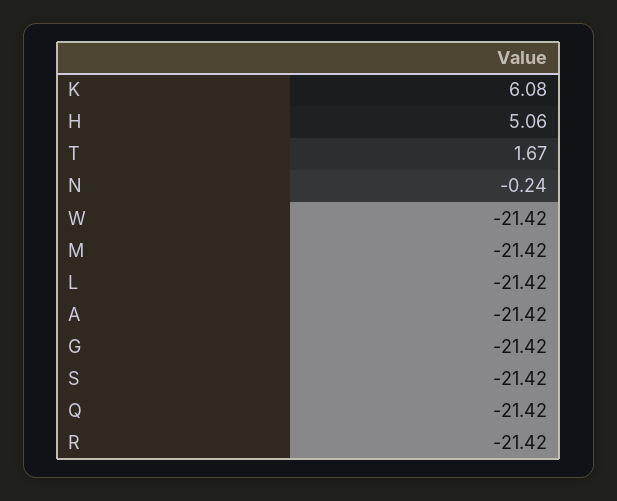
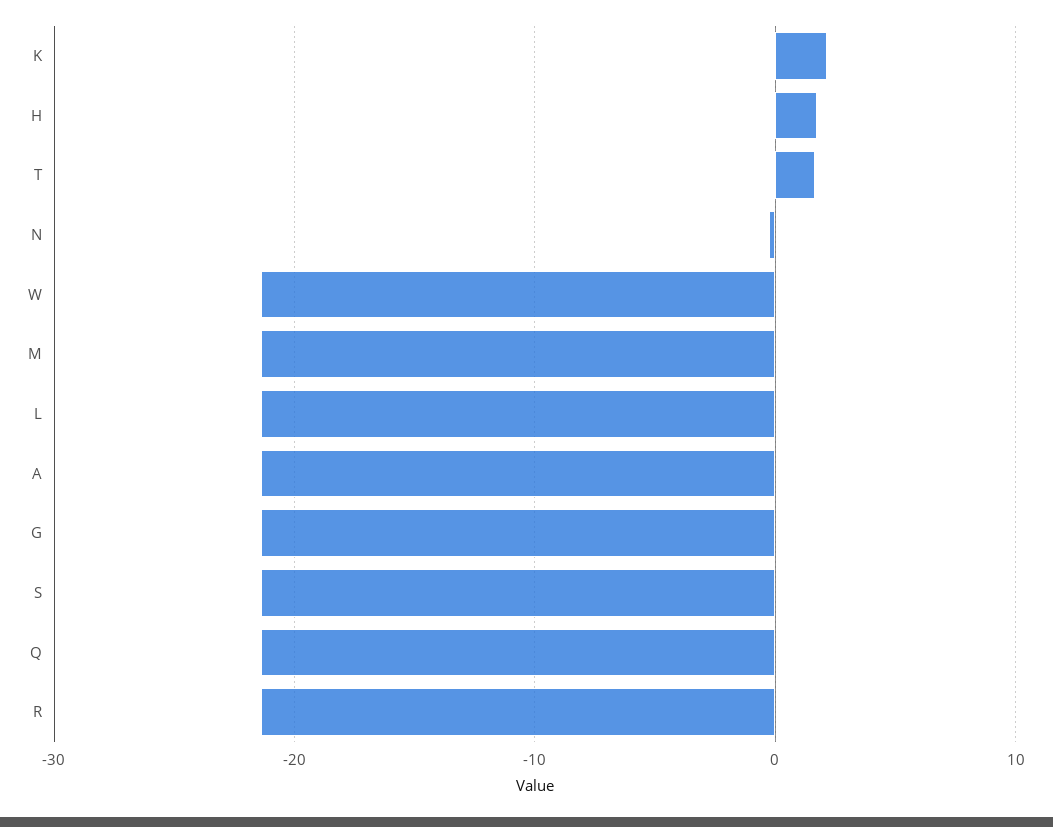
  {
-   "K": 6.08,
+   "K": 2,
-   "H": 5.06,
+   "H": 2,
    "T": 1.67,
    "N": -0.24,
    "W": -21.42,
    "M": -21.42,
    "L": -21.42,
    "A": -21.42,
    "G": -21.42,
    "S": -21.42,
    "Q": -21.42,
    "R": -21.42
  }

